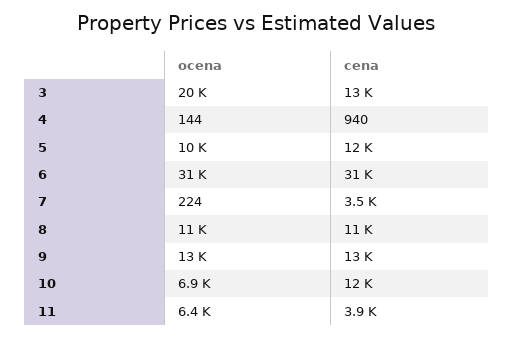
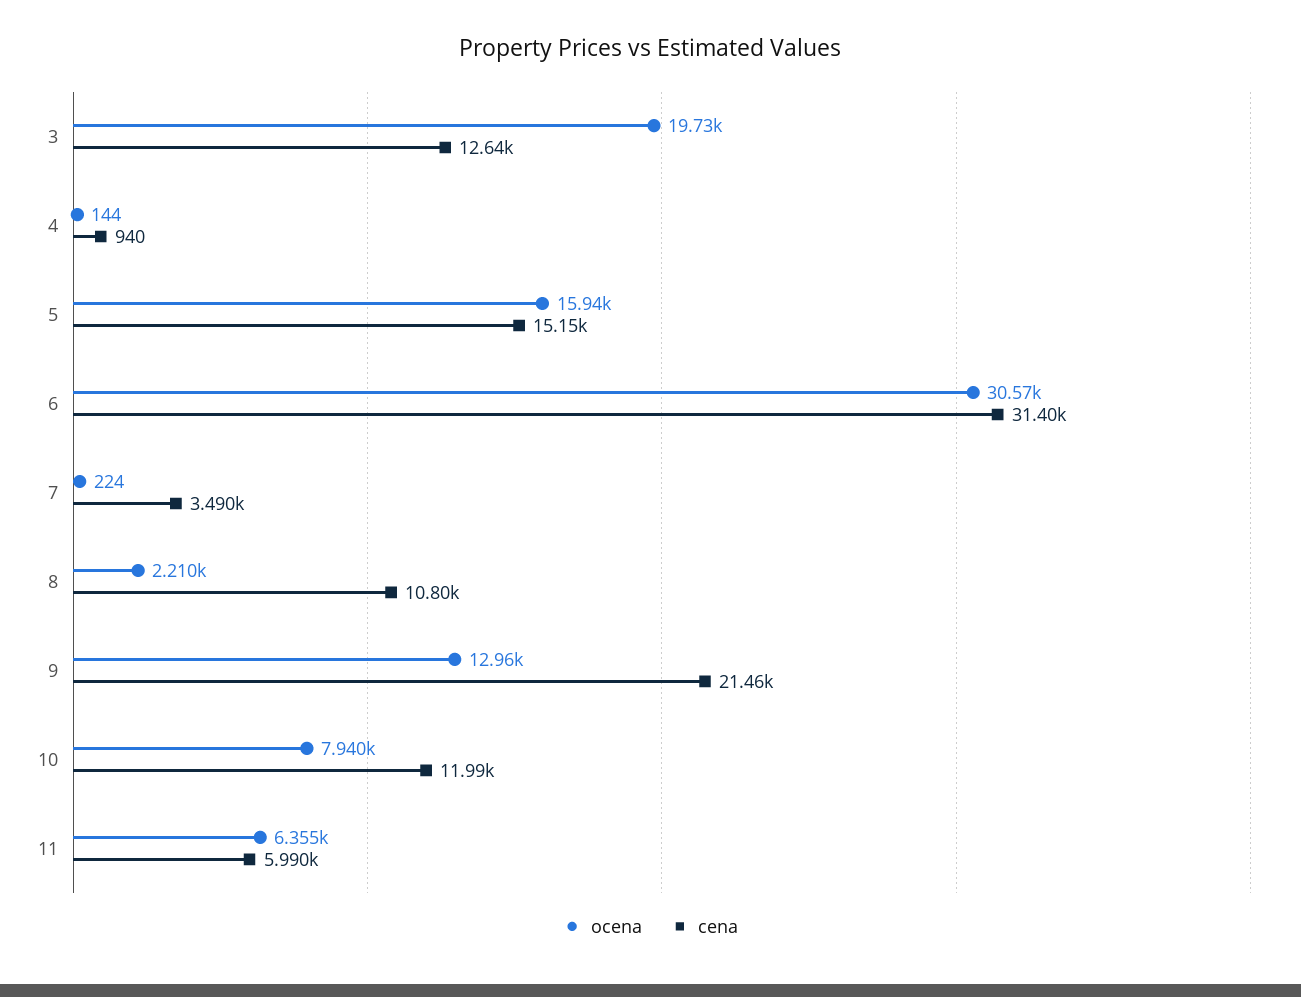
  {
    "ocena": {
      "3": 19730,
      "4": 144,
-     "5": 10000,
+     "5": 15940,
      "6": 30570,
      "7": 224,
-     "8": 11000,
+     "8": 2210,
      "9": 12960,
-     "10": 6900,
+     "10": 7940,
      "11": 6355
    },
    "cena": {
      "3": 12640,
      "4": 940,
-     "5": 12000,
+     "5": 15150,
      "6": 31400,
      "7": 3490,
      "8": 10800,
-     "9": 13000,
+     "9": 21460,
      "10": 11990,
-     "11": 3900
+     "11": 5990
    }
  }

